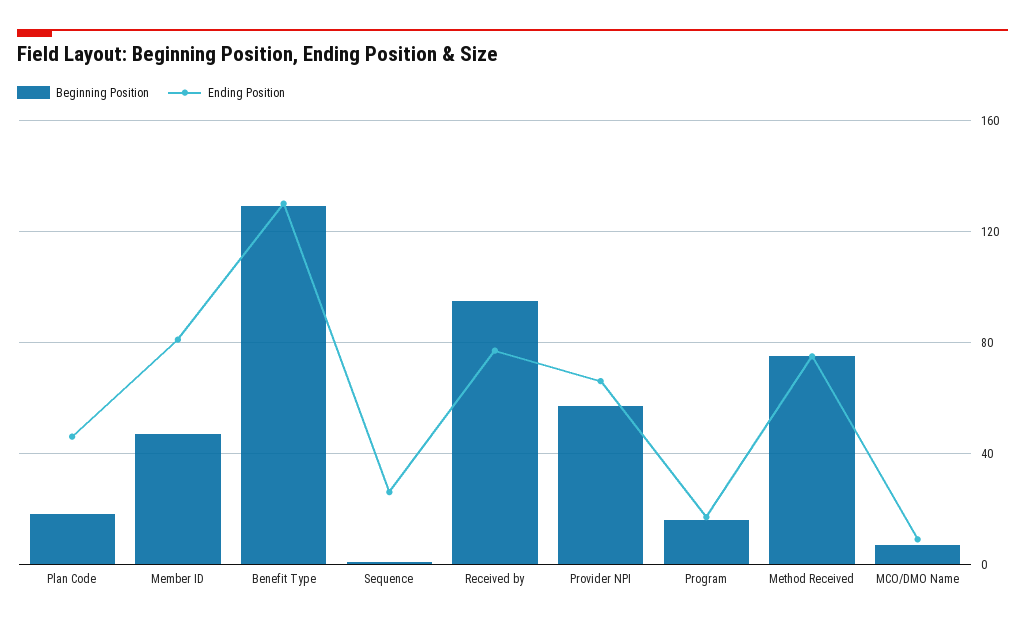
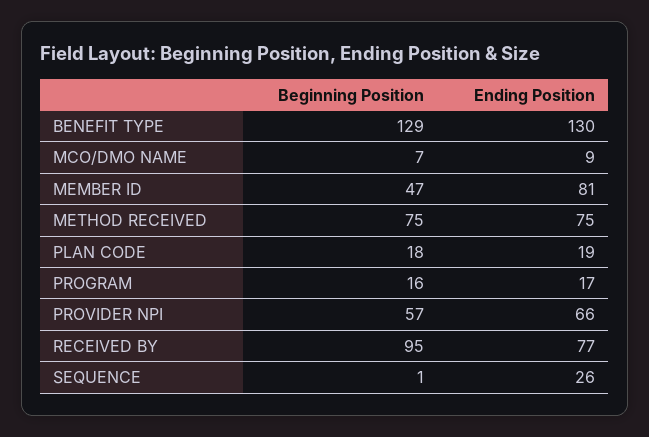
  {
    "Beginning Position": {
      "Plan Code": 18,
      "Member ID": 47,
      "Benefit Type": 129,
      "Sequence": 1,
      "Received by": 95,
      "Provider NPI": 57,
      "Program": 16,
      "Method Received": 75,
      "MCO/DMO Name": 7
    },
    "Ending Position": {
-     "Plan Code": 45,
+     "Plan Code": 19,
      "Member ID": 81,
      "Benefit Type": 130,
      "Sequence": 26,
      "Received by": 77,
      "Provider NPI": 66,
      "Program": 17,
      "Method Received": 75,
      "MCO/DMO Name": 9
    }
  }

